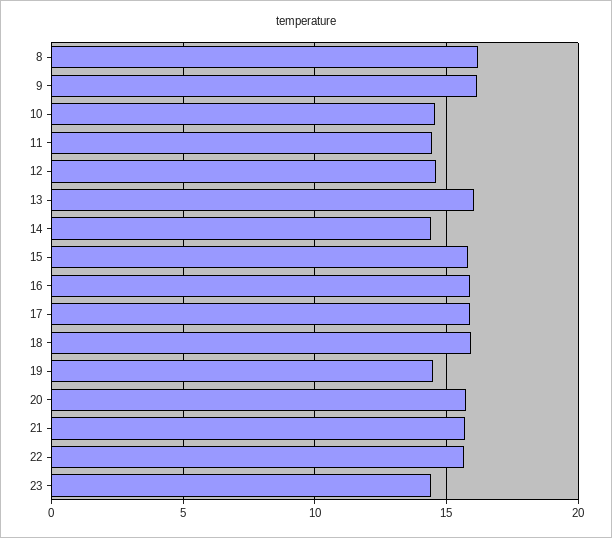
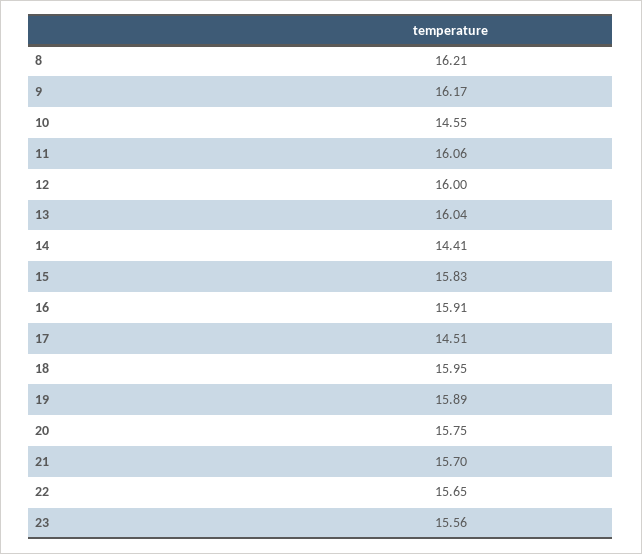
  {
    "8": 16.21,
    "9": 16.17,
    "10": 14.55,
-   "11": 14.5,
+   "11": 16.06,
-   "12": 14.5,
+   "12": 16,
    "13": 16.04,
    "14": 14.41,
    "15": 15.83,
    "16": 15.91,
-   "17": 16,
+   "17": 14.51,
    "18": 15.95,
-   "19": 14.5,
+   "19": 15.89,
    "20": 15.75,
    "21": 15.7,
    "22": 15.65,
-   "23": 14.5
+   "23": 15.56
  }

